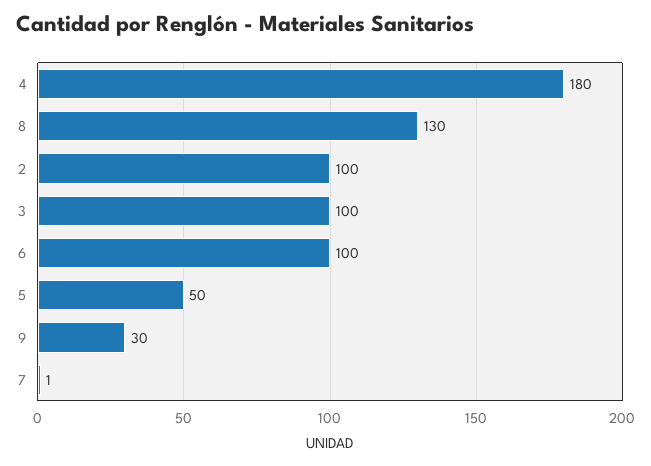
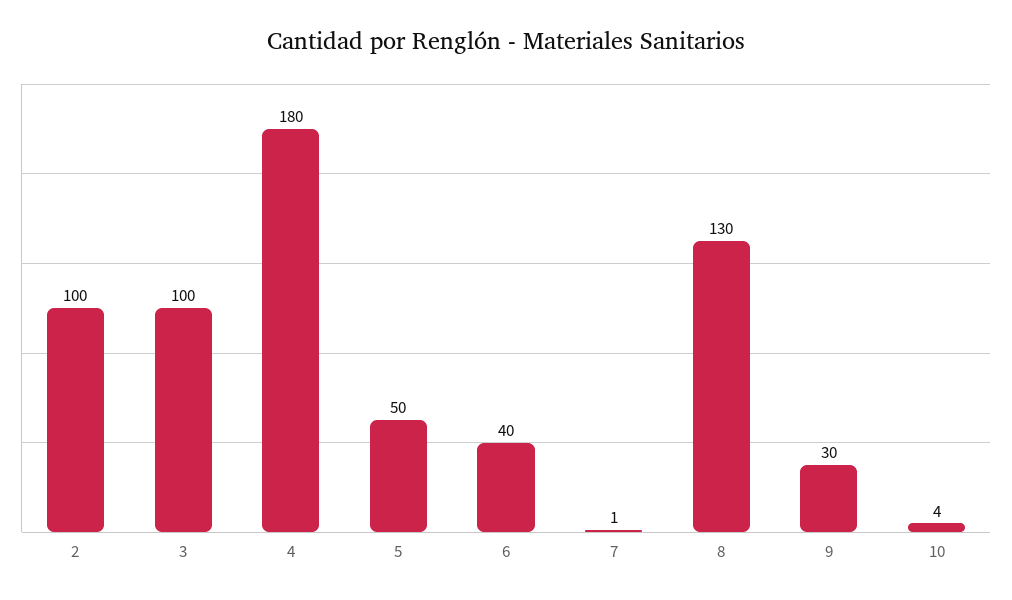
  {
    "4": 180,
    "8": 130,
    "2": 100,
    "3": 100,
-   "6": 100,
+   "6": 40,
    "5": 50,
    "9": 30,
-   "7": 1
+   "7": 1,
+   "10": 4
  }

